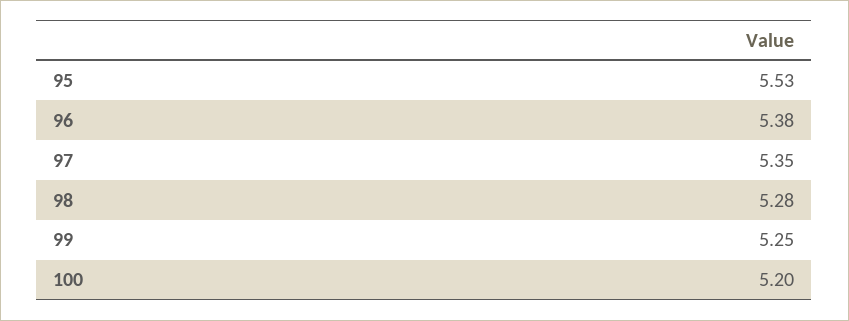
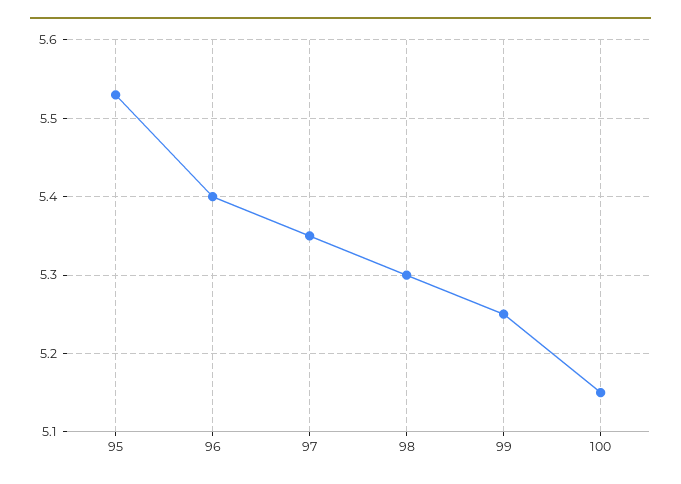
  {
    "95": 5.53,
-   "96": 5.38,
+   "96": 5.4,
    "97": 5.35,
-   "98": 5.28,
+   "98": 5.3,
    "99": 5.25,
-   "100": 5.2
+   "100": 5.15
  }

